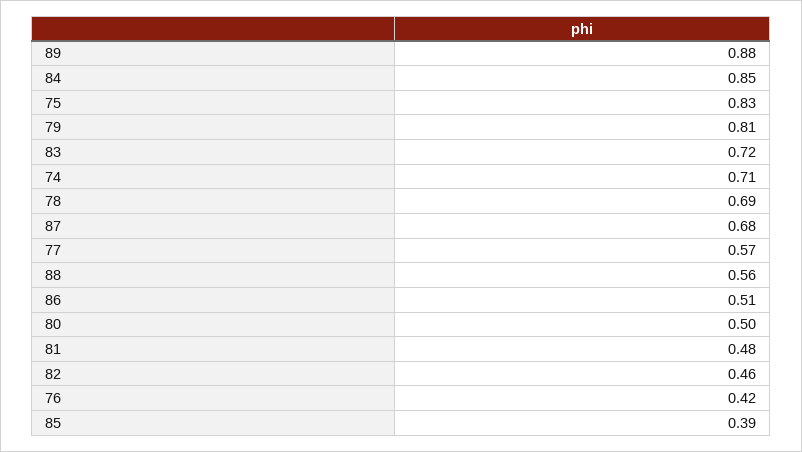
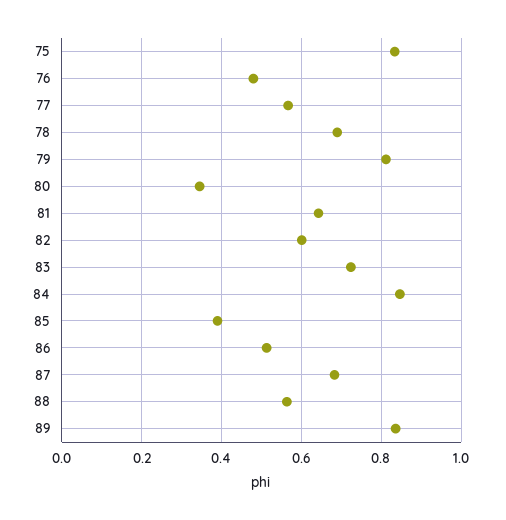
  {
-   "89": 0.88,
+   "89": 0.84,
    "84": 0.85,
    "75": 0.83,
    "79": 0.81,
    "83": 0.72,
-   "74": 0.71,
    "78": 0.69,
    "87": 0.68,
    "77": 0.57,
    "88": 0.56,
    "86": 0.51,
-   "80": 0.5,
+   "80": 0.34,
-   "81": 0.48,
+   "81": 0.64,
-   "82": 0.46,
+   "82": 0.6,
-   "76": 0.42,
+   "76": 0.48,
    "85": 0.39
  }

